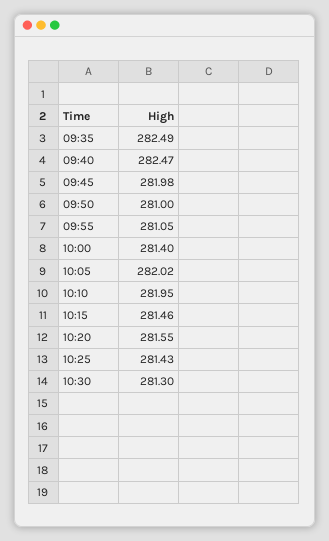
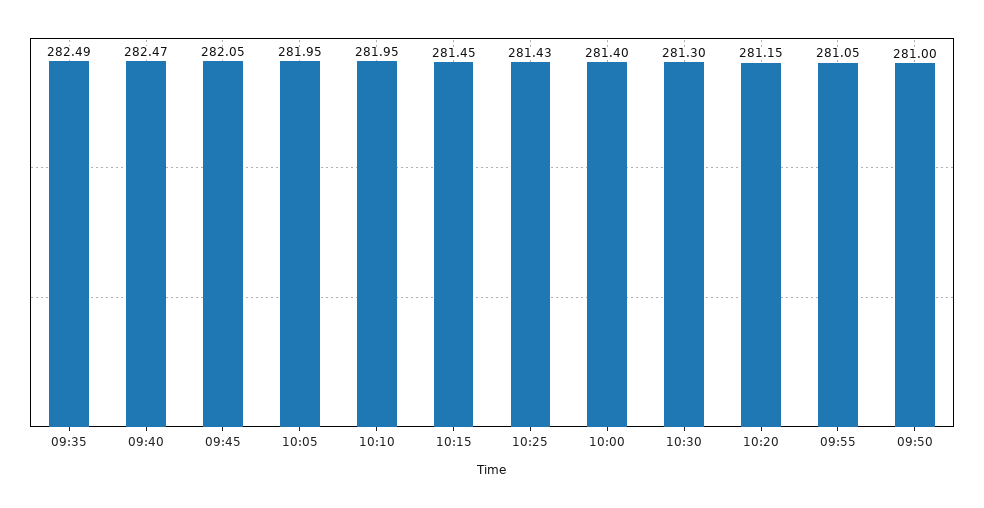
  {
    "09:35": 282.49,
    "09:40": 282.47,
-   "09:45": 281.98,
+   "09:45": 282.05,
    "09:50": 281,
    "09:55": 281.05,
    "10:00": 281.4,
-   "10:05": 282.02,
+   "10:05": 281.95,
    "10:10": 281.95,
-   "10:15": 281.46,
+   "10:15": 281.45,
-   "10:20": 281.55,
+   "10:20": 281.15,
    "10:25": 281.43,
    "10:30": 281.3
  }

